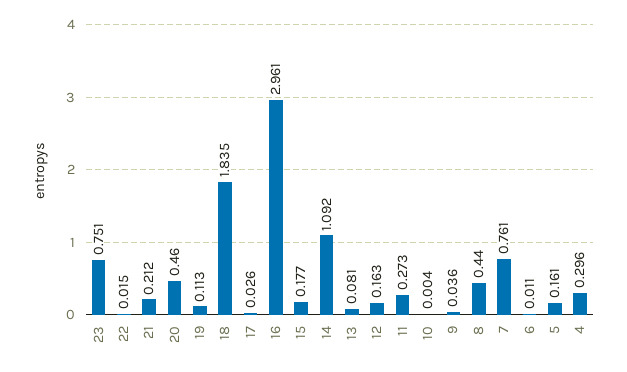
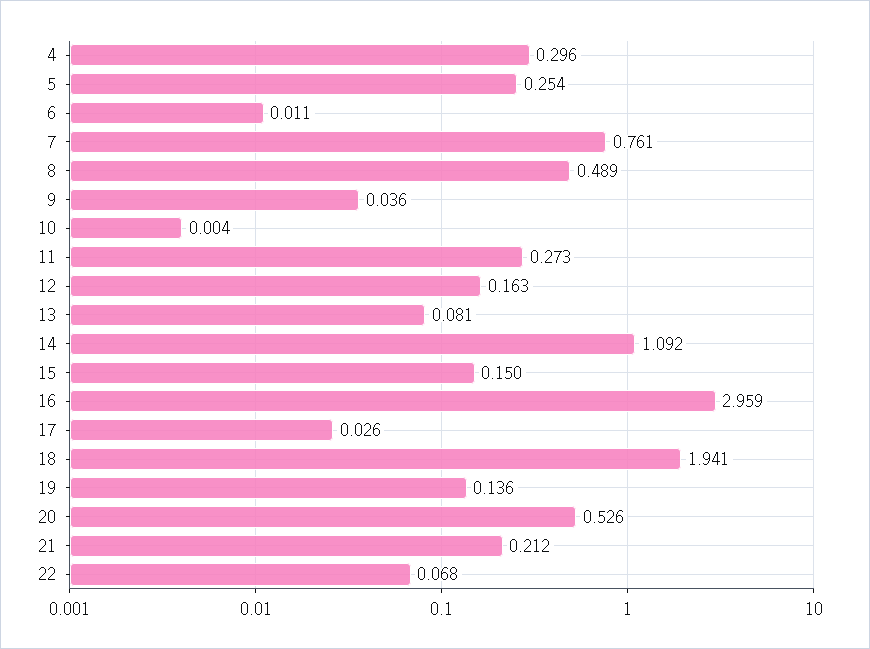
  {
-   "23": 0.751,
-   "22": 0.015,
+   "22": 0.068,
    "21": 0.212,
-   "20": 0.46,
+   "20": 0.526,
-   "19": 0.113,
+   "19": 0.136,
-   "18": 1.835,
+   "18": 1.941,
    "17": 0.026,
-   "16": 2.961,
+   "16": 2.959,
-   "15": 0.177,
+   "15": 0.15,
    "14": 1.092,
    "13": 0.081,
    "12": 0.163,
    "11": 0.273,
    "10": 0.004,
    "9": 0.036,
-   "8": 0.44,
+   "8": 0.489,
    "7": 0.761,
    "6": 0.011,
-   "5": 0.161,
+   "5": 0.254,
    "4": 0.296
  }

